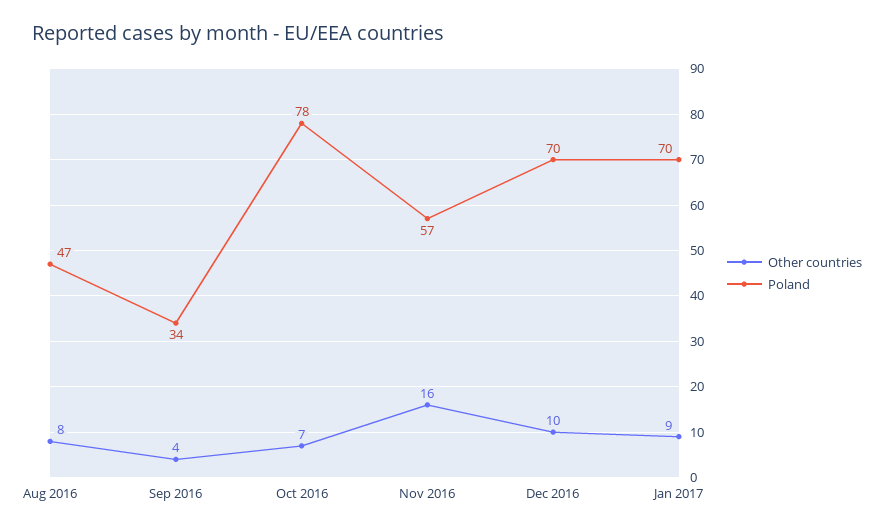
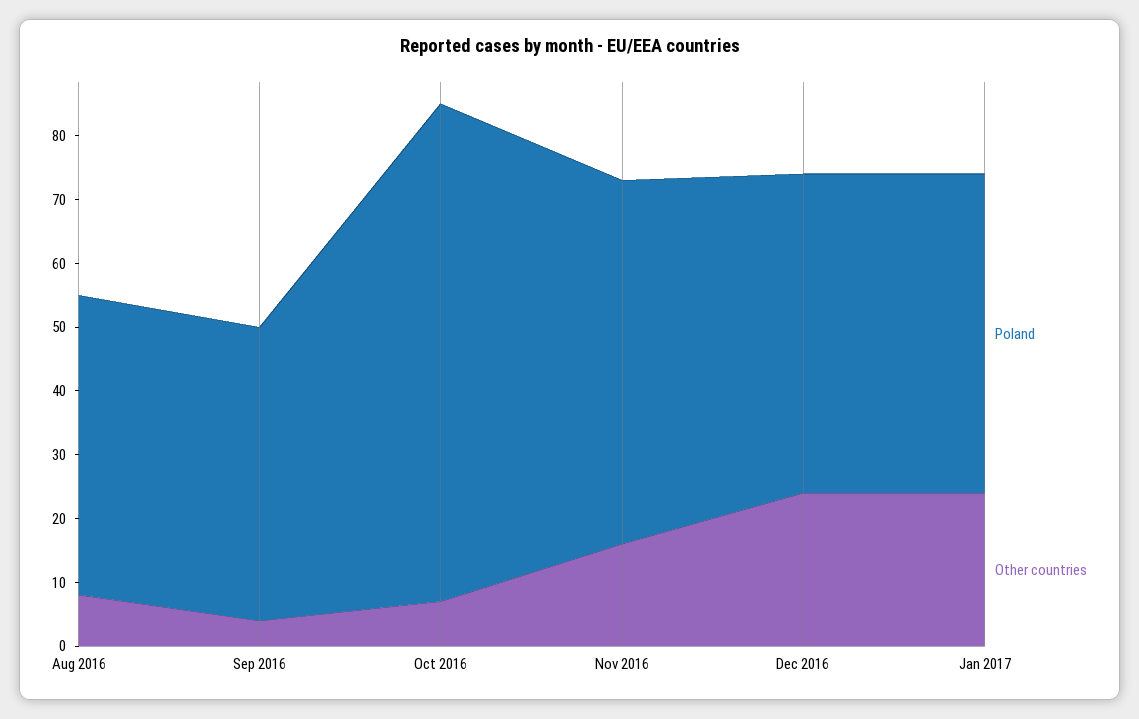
  {
    "Other countries": {
      "Aug 2016": 8,
      "Sep 2016": 4,
      "Oct 2016": 7,
      "Nov 2016": 16,
-     "Dec 2016": 10,
+     "Dec 2016": 25,
-     "Jan 2017": 9
+     "Jan 2017": 25
    },
    "Poland": {
      "Aug 2016": 47,
-     "Sep 2016": 34,
+     "Sep 2016": 45,
      "Oct 2016": 78,
      "Nov 2016": 57,
-     "Dec 2016": 70,
+     "Dec 2016": 50,
-     "Jan 2017": 70
+     "Jan 2017": 50
    }
  }

